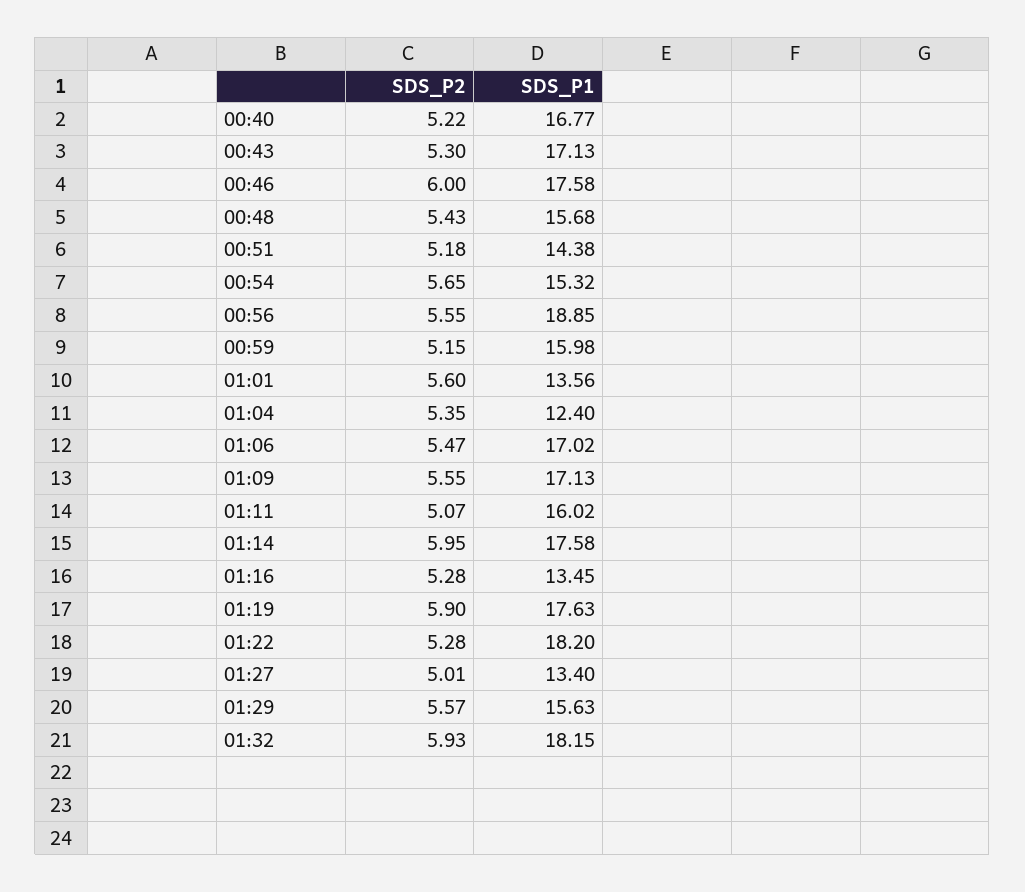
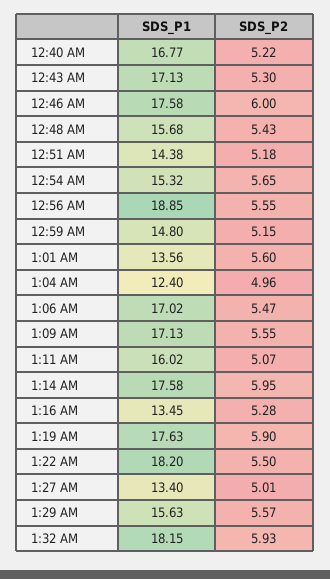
  {
    "SDS_P2": {
      "00:40": 5.22,
      "00:43": 5.3,
      "00:46": 6,
      "00:48": 5.43,
      "00:51": 5.18,
      "00:54": 5.65,
      "00:56": 5.55,
      "00:59": 5.15,
      "01:01": 5.6,
-     "01:04": 5.35,
+     "01:04": 4.96,
      "01:06": 5.47,
      "01:09": 5.55,
      "01:11": 5.07,
      "01:14": 5.95,
      "01:16": 5.28,
      "01:19": 5.9,
-     "01:22": 5.28,
+     "01:22": 5.5,
      "01:27": 5.01,
      "01:29": 5.57,
      "01:32": 5.93
    },
    "SDS_P1": {
      "00:40": 16.77,
      "00:43": 17.13,
      "00:46": 17.58,
      "00:48": 15.68,
      "00:51": 14.38,
      "00:54": 15.32,
      "00:56": 18.85,
-     "00:59": 15.98,
+     "00:59": 14.8,
      "01:01": 13.56,
      "01:04": 12.4,
      "01:06": 17.02,
      "01:09": 17.13,
      "01:11": 16.02,
      "01:14": 17.58,
      "01:16": 13.45,
      "01:19": 17.63,
      "01:22": 18.2,
      "01:27": 13.4,
      "01:29": 15.63,
      "01:32": 18.15
    }
  }

